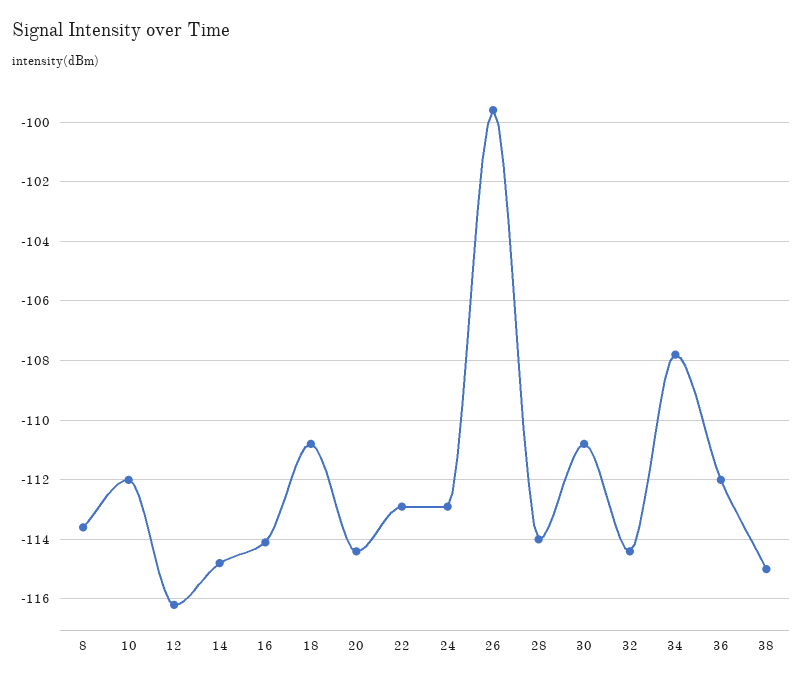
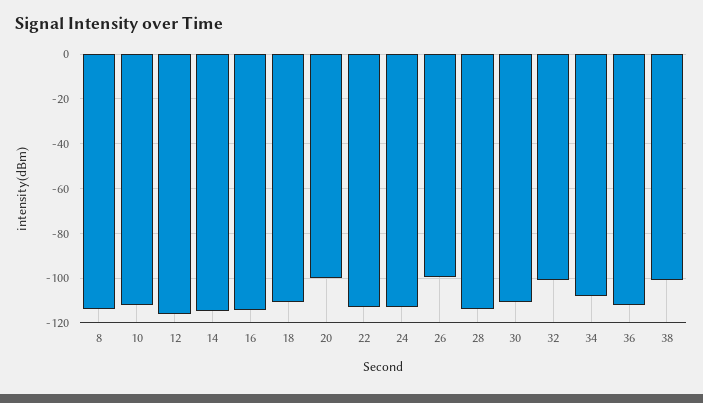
  {
    "8": -113.5,
    "10": -112,
    "12": -116,
    "14": -115,
    "16": -114,
    "18": -111,
-   "20": -114.5,
+   "20": -100,
    "22": -113,
    "24": -113,
    "26": -99.5,
    "28": -114,
    "30": -111,
-   "32": -114.5,
+   "32": -100,
    "34": -108,
    "36": -112,
-   "38": -115
+   "38": -100
  }

